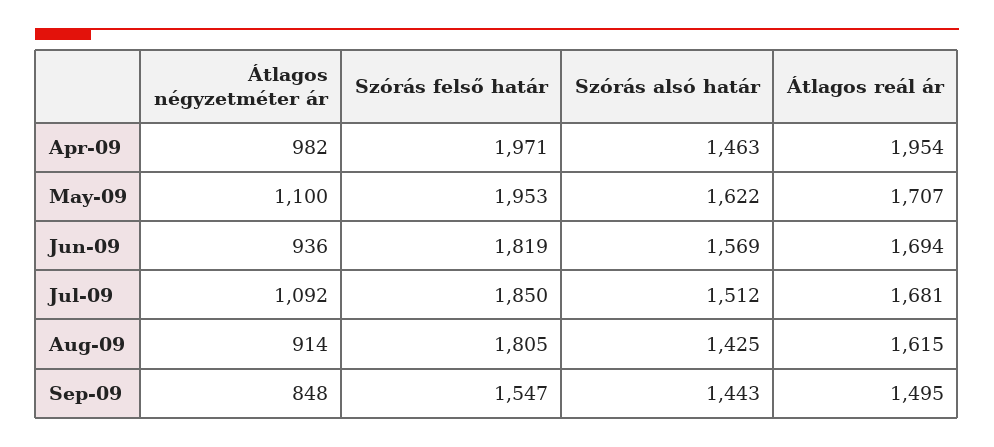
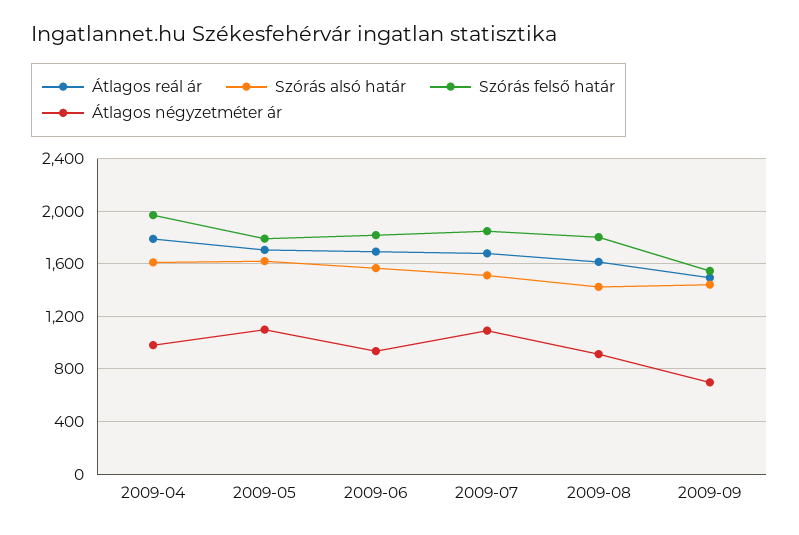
  {
    "Átlagos négyzetméter ár": {
      "Apr-09": 982,
      "May-09": 1100,
      "Jun-09": 936,
      "Jul-09": 1092,
      "Aug-09": 914,
-     "Sep-09": 848
+     "Sep-09": 700
    },
    "Szórás felső határ": {
      "Apr-09": 1971,
-     "May-09": 1953,
+     "May-09": 1800,
      "Jun-09": 1819,
      "Jul-09": 1850,
      "Aug-09": 1805,
      "Sep-09": 1547
    },
    "Szórás alsó határ": {
-     "Apr-09": 1463,
+     "Apr-09": 1600,
      "May-09": 1622,
      "Jun-09": 1569,
      "Jul-09": 1512,
      "Aug-09": 1425,
      "Sep-09": 1443
    },
    "Átlagos reál ár": {
-     "Apr-09": 1954,
+     "Apr-09": 1800,
      "May-09": 1707,
      "Jun-09": 1694,
      "Jul-09": 1681,
      "Aug-09": 1615,
      "Sep-09": 1495
    }
  }

